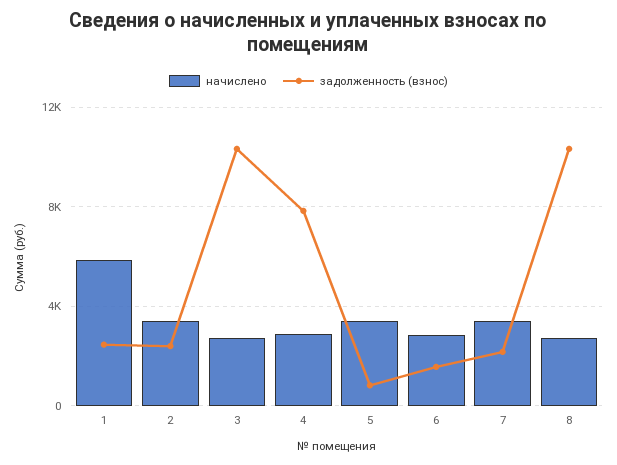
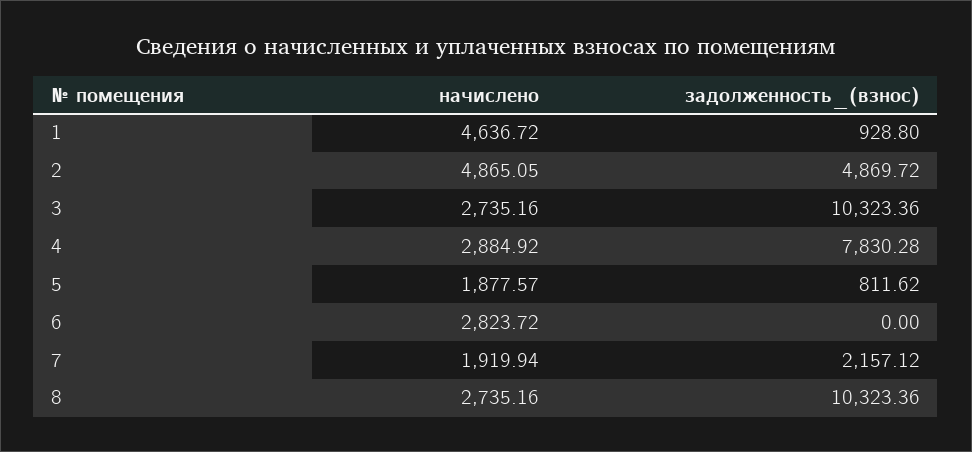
  {
    "начислено": {
-     "1": 6000,
+     "1": 4636.72,
-     "2": 3500,
+     "2": 4865.05,
      "3": 2735.16,
      "4": 2884.92,
-     "5": 3500,
+     "5": 1877.57,
      "6": 2823.72,
-     "7": 3500,
+     "7": 1919.94,
      "8": 2735.16
    },
    "задолженность (взнос)": {
-     "1": 2500,
+     "1": 928.8,
-     "2": 2500,
+     "2": 4869.72,
      "3": 10323.36,
      "4": 7830.28,
      "5": 811.62,
-     "6": 1500,
+     "6": 0,
      "7": 2157.12,
      "8": 10323.36
    }
  }

